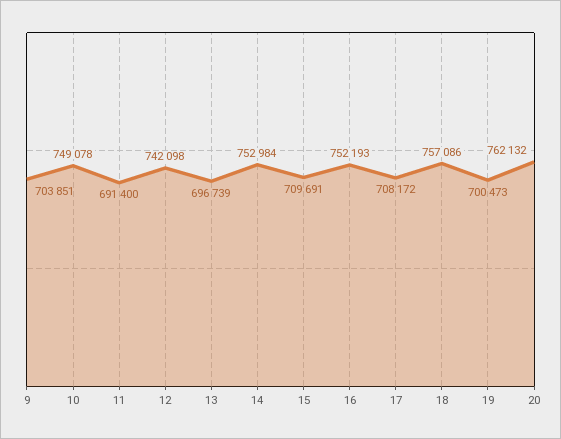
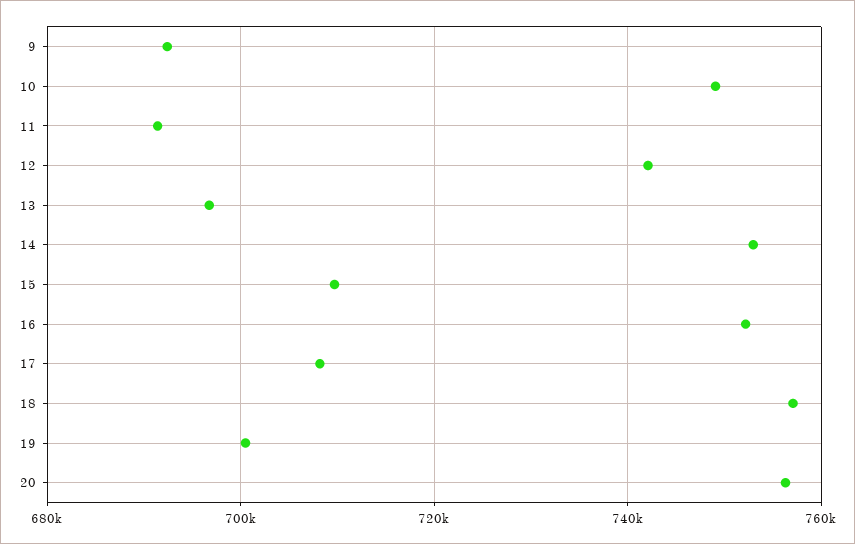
  {
-   "9": 703851,
+   "9": 692000,
    "10": 749078,
    "11": 691400,
    "12": 742098,
    "13": 696739,
    "14": 752984,
    "15": 709691,
    "16": 752193,
    "17": 708172,
    "18": 757086,
    "19": 700473,
-   "20": 762132
+   "20": 756000
  }

